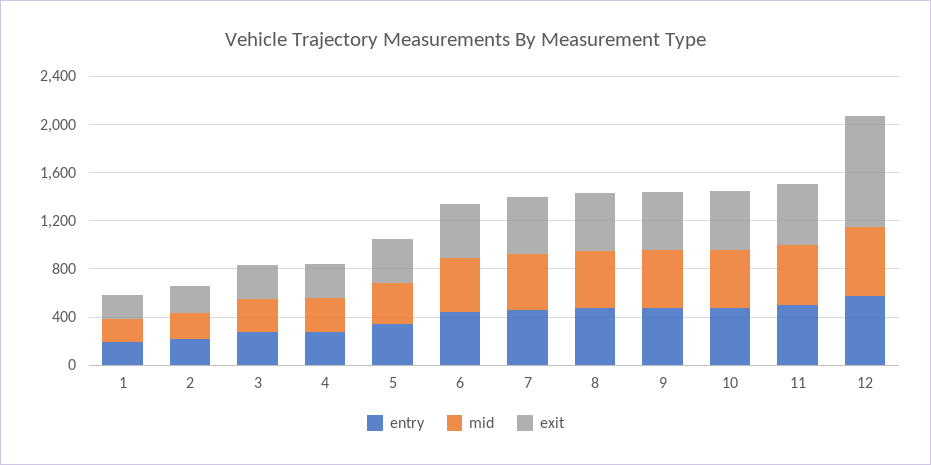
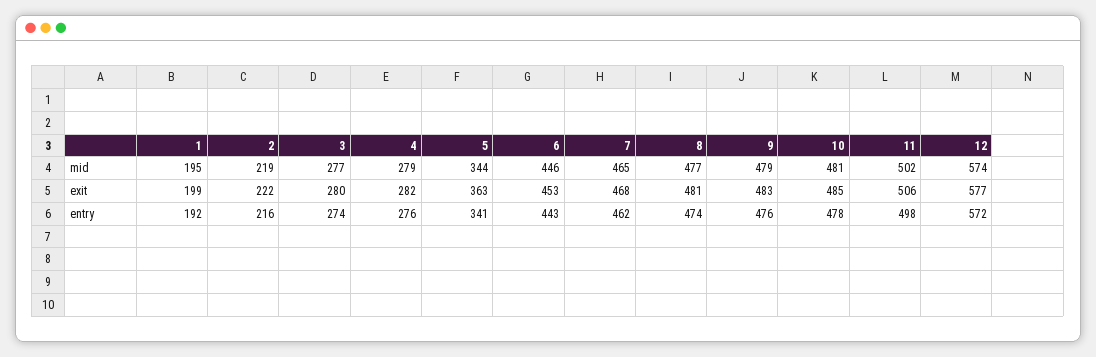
  {
    "entry": {
      "1": 192,
      "2": 216,
      "3": 274,
      "4": 276,
      "5": 341,
      "6": 443,
      "7": 462,
      "8": 474,
      "9": 476,
      "10": 478,
      "11": 498,
      "12": 572
    },
    "mid": {
      "1": 195,
      "2": 219,
      "3": 277,
      "4": 279,
      "5": 344,
      "6": 446,
      "7": 465,
      "8": 477,
      "9": 479,
      "10": 481,
      "11": 502,
      "12": 574
    },
    "exit": {
      "1": 199,
      "2": 222,
      "3": 280,
      "4": 282,
      "5": 363,
      "6": 453,
      "7": 468,
      "8": 481,
      "9": 483,
      "10": 485,
      "11": 506,
-     "12": 900
+     "12": 577
    }
  }

